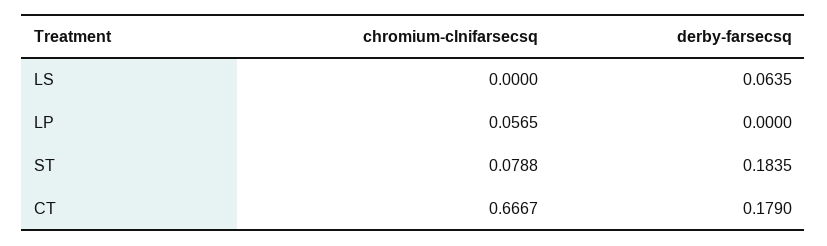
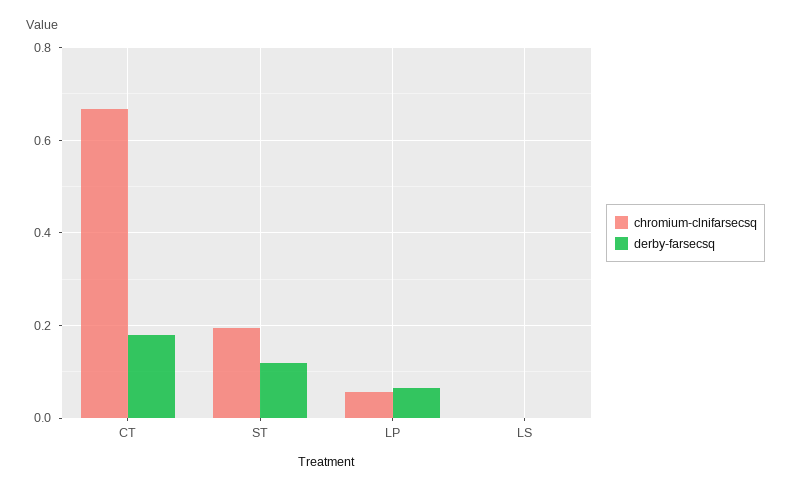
  {
    "chromium-clnifarsecsq": {
      "LS": 0,
      "LP": 0.0565,
-     "ST": 0.0788,
+     "ST": 0.2,
      "CT": 0.6667
    },
    "derby-farsecsq": {
-     "LS": 0.0635,
+     "LS": 0,
-     "LP": 0,
+     "LP": 0.06,
-     "ST": 0.1835,
+     "ST": 0.12,
      "CT": 0.179
    }
  }

